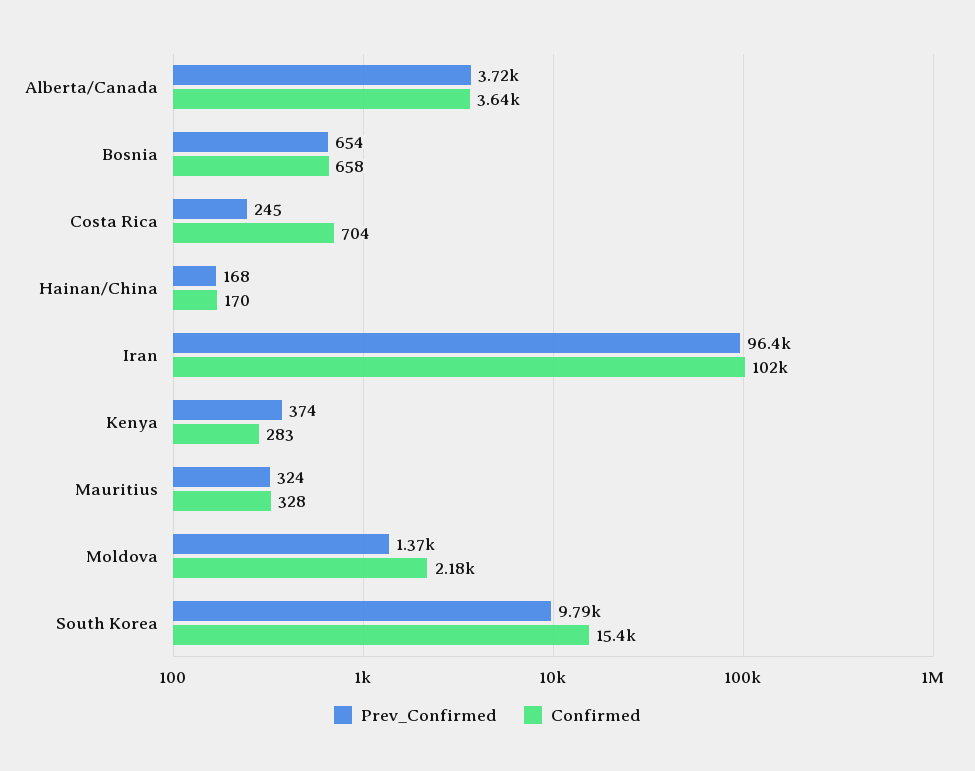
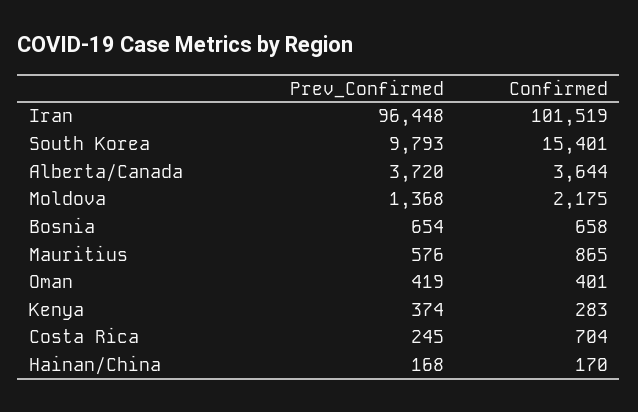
  {
    "Prev_Confirmed": {
      "Alberta/Canada": 3720,
      "Bosnia": 654,
      "Costa Rica": 245,
      "Hainan/China": 168,
      "Iran": 96448,
      "Kenya": 374,
-     "Mauritius": 324,
+     "Mauritius": 576,
      "Moldova": 1368,
-     "South Korea": 9793
+     "South Korea": 9793,
+     "Oman": 419
    },
    "Confirmed": {
      "Alberta/Canada": 3644,
      "Bosnia": 658,
      "Costa Rica": 704,
      "Hainan/China": 170,
      "Iran": 101519,
      "Kenya": 283,
-     "Mauritius": 328,
+     "Mauritius": 865,
      "Moldova": 2175,
-     "South Korea": 15401
+     "South Korea": 15401,
+     "Oman": 401
    }
  }

